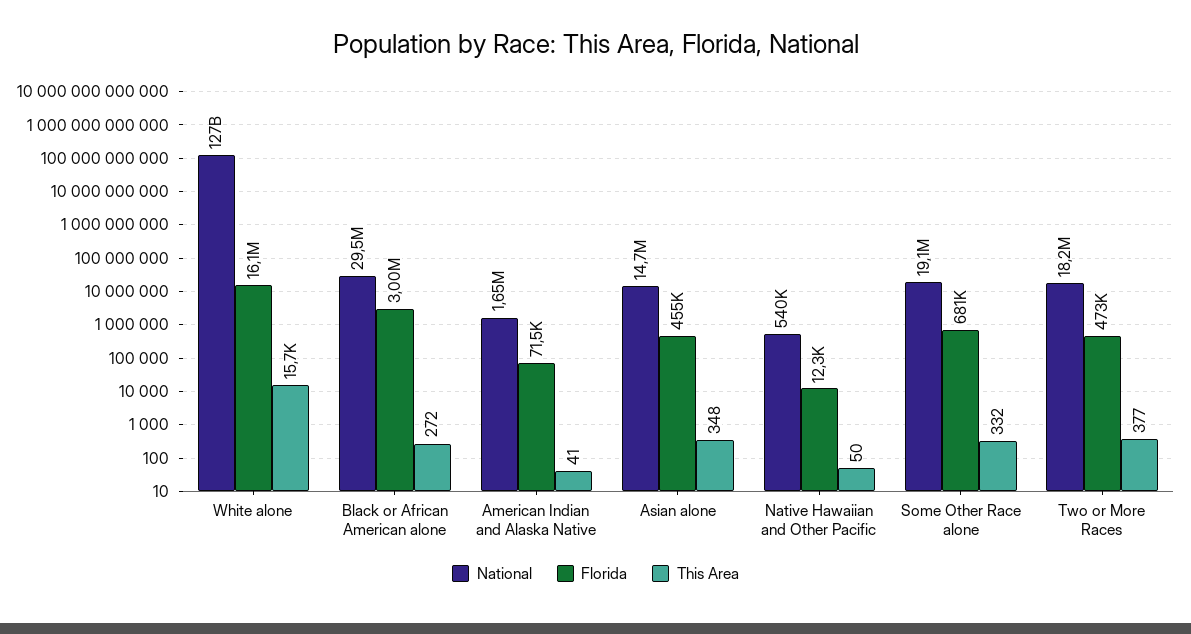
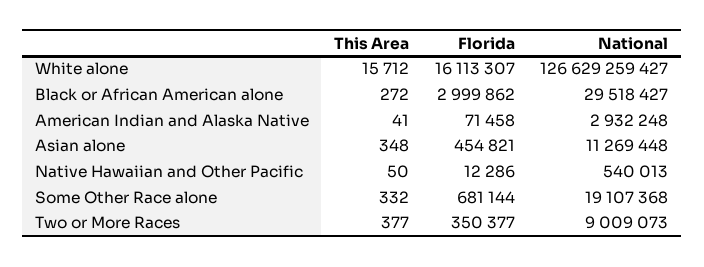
  {
    "National": {
      "White alone": 126629259427,
      "Black or African American alone": 29518427,
-     "American Indian and Alaska Native": 1650000,
+     "American Indian and Alaska Native": 2932248,
-     "Asian alone": 14700000,
+     "Asian alone": 11269448,
      "Native Hawaiian and Other Pacific": 540013,
      "Some Other Race alone": 19107368,
-     "Two or More Races": 18200000
+     "Two or More Races": 9009073
    },
    "Florida": {
      "White alone": 16113307,
      "Black or African American alone": 2999862,
      "American Indian and Alaska Native": 71458,
      "Asian alone": 454821,
      "Native Hawaiian and Other Pacific": 12286,
      "Some Other Race alone": 681144,
-     "Two or More Races": 473000
+     "Two or More Races": 350377
    },
    "This Area": {
      "White alone": 15712,
      "Black or African American alone": 272,
      "American Indian and Alaska Native": 41,
      "Asian alone": 348,
      "Native Hawaiian and Other Pacific": 50,
      "Some Other Race alone": 332,
      "Two or More Races": 377
    }
  }

